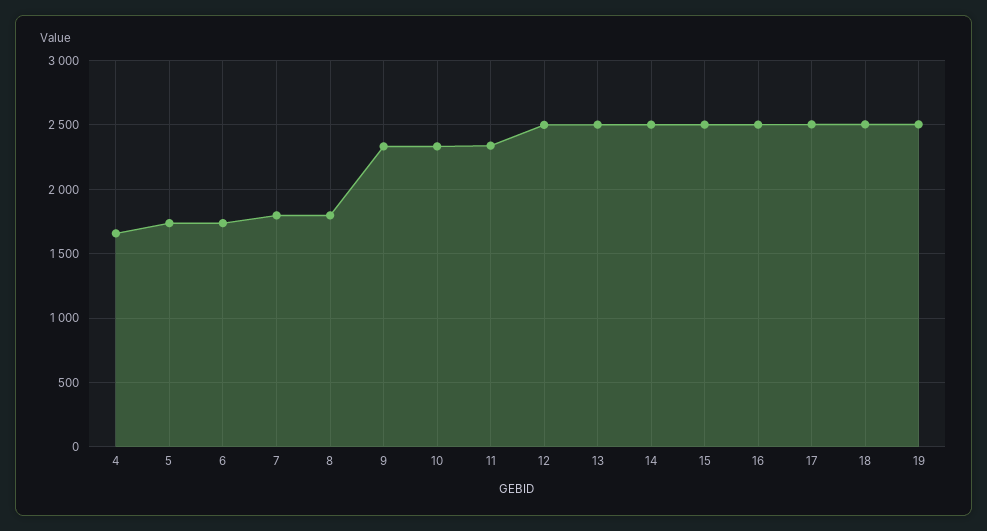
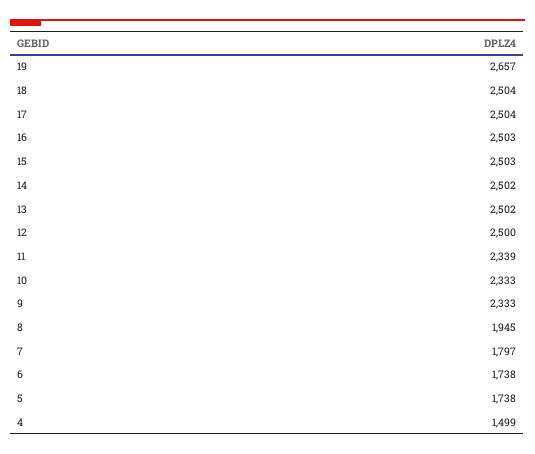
  {
-   "4": 1650,
+   "4": 1499,
    "5": 1738,
    "6": 1738,
    "7": 1797,
-   "8": 1800,
+   "8": 1945,
    "9": 2333,
    "10": 2333,
    "11": 2339,
    "12": 2500,
    "13": 2502,
    "14": 2502,
    "15": 2503,
    "16": 2503,
    "17": 2504,
    "18": 2504,
-   "19": 2500
+   "19": 2657
  }

